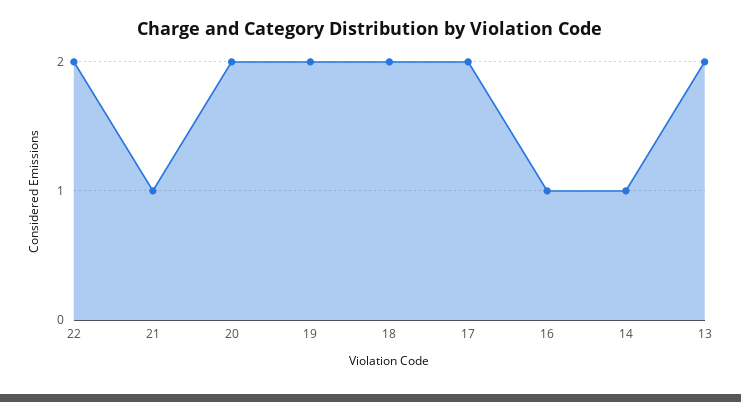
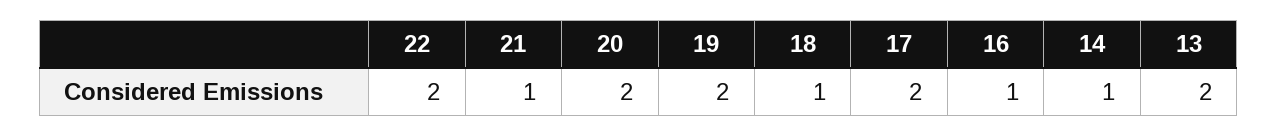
  {
    "22": 2,
    "21": 1,
    "20": 2,
    "19": 2,
-   "18": 2,
+   "18": 1,
    "17": 2,
    "16": 1,
    "14": 1,
    "13": 2
  }

